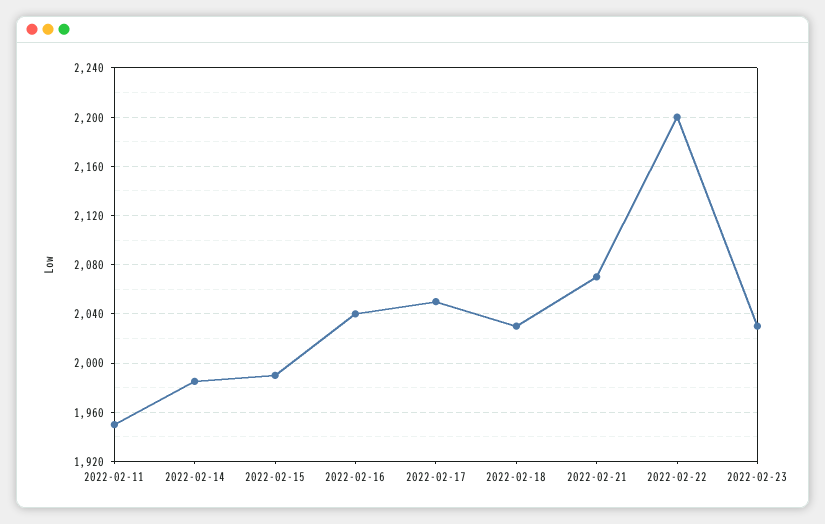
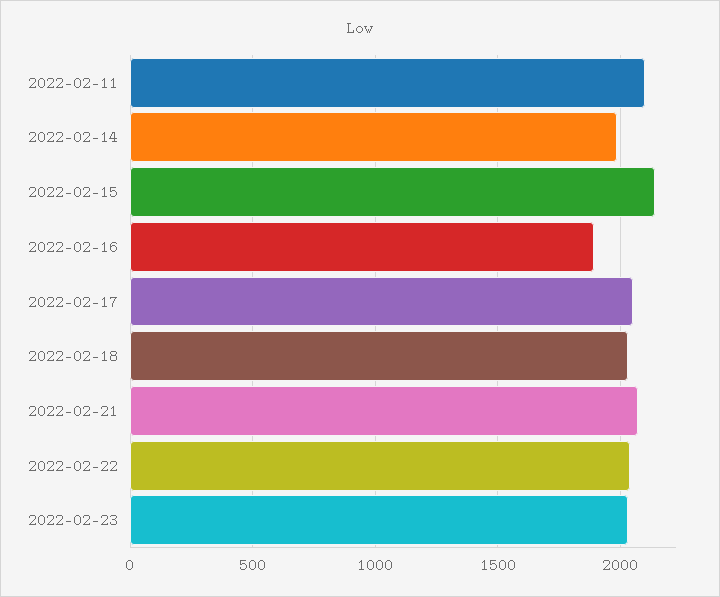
  {
-   "2022-02-11": 1950,
+   "2022-02-11": 2100,
    "2022-02-14": 1985,
-   "2022-02-15": 1990,
+   "2022-02-15": 2150,
-   "2022-02-16": 2040,
+   "2022-02-16": 1900,
    "2022-02-17": 2050,
    "2022-02-18": 2030,
    "2022-02-21": 2070,
-   "2022-02-22": 2200,
+   "2022-02-22": 2050,
    "2022-02-23": 2030
  }

